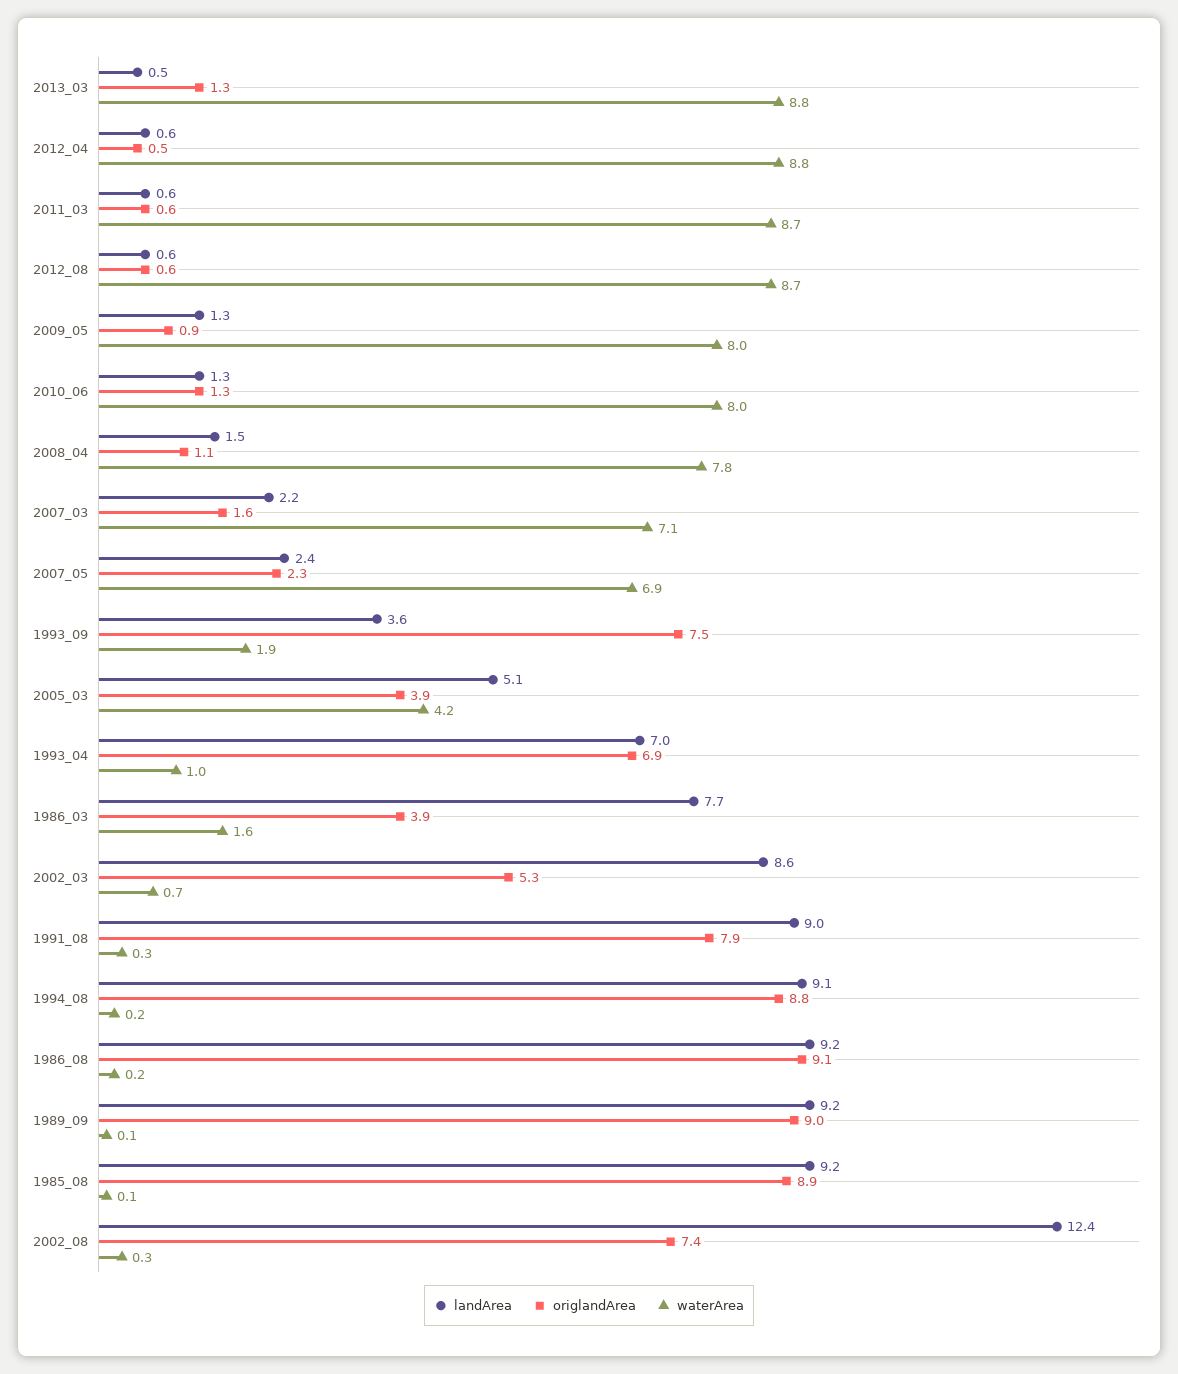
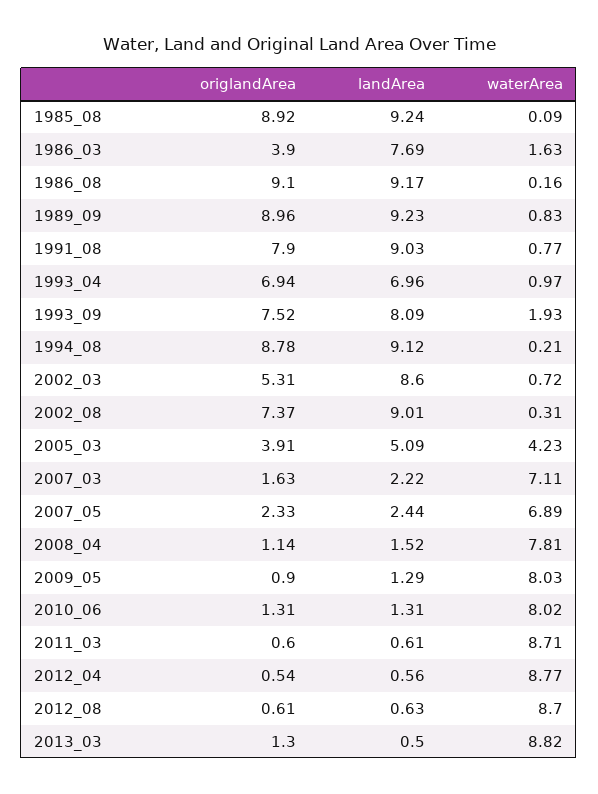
  {
    "landArea": {
      "2013_03": 0.5,
      "2012_04": 0.56,
      "2011_03": 0.61,
      "2012_08": 0.63,
      "2009_05": 1.29,
      "2010_06": 1.31,
      "2008_04": 1.52,
      "2007_03": 2.22,
      "2007_05": 2.44,
-     "1993_09": 3.6,
+     "1993_09": 8.09,
      "2005_03": 5.09,
      "1993_04": 6.96,
      "1986_03": 7.69,
      "2002_03": 8.6,
      "1991_08": 9.03,
      "1994_08": 9.12,
      "1986_08": 9.17,
      "1989_09": 9.23,
      "1985_08": 9.24,
-     "2002_08": 12.4
+     "2002_08": 9.01
    },
    "origlandArea": {
      "2013_03": 1.3,
      "2012_04": 0.54,
      "2011_03": 0.6,
      "2012_08": 0.61,
      "2009_05": 0.9,
      "2010_06": 1.31,
      "2008_04": 1.14,
      "2007_03": 1.63,
      "2007_05": 2.33,
      "1993_09": 7.52,
      "2005_03": 3.91,
      "1993_04": 6.94,
      "1986_03": 3.9,
      "2002_03": 5.31,
      "1991_08": 7.9,
      "1994_08": 8.78,
      "1986_08": 9.1,
      "1989_09": 8.96,
      "1985_08": 8.92,
      "2002_08": 7.37
    },
    "waterArea": {
      "2013_03": 8.82,
      "2012_04": 8.77,
      "2011_03": 8.71,
      "2012_08": 8.7,
      "2009_05": 8.03,
      "2010_06": 8.02,
      "2008_04": 7.81,
      "2007_03": 7.11,
      "2007_05": 6.89,
      "1993_09": 1.93,
      "2005_03": 4.23,
      "1993_04": 0.97,
      "1986_03": 1.63,
      "2002_03": 0.72,
-     "1991_08": 0.3,
+     "1991_08": 0.77,
      "1994_08": 0.21,
      "1986_08": 0.16,
-     "1989_09": 0.1,
+     "1989_09": 0.83,
      "1985_08": 0.09,
      "2002_08": 0.31
    }
  }

